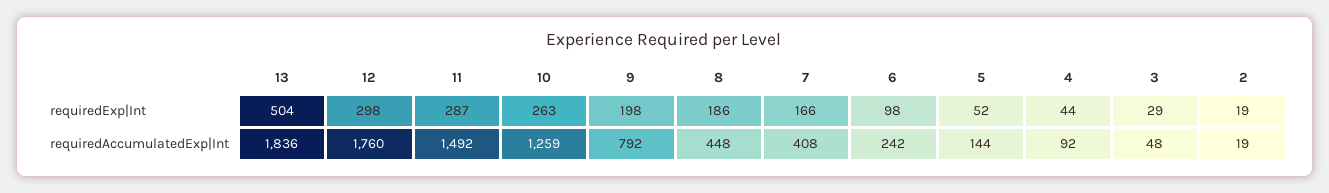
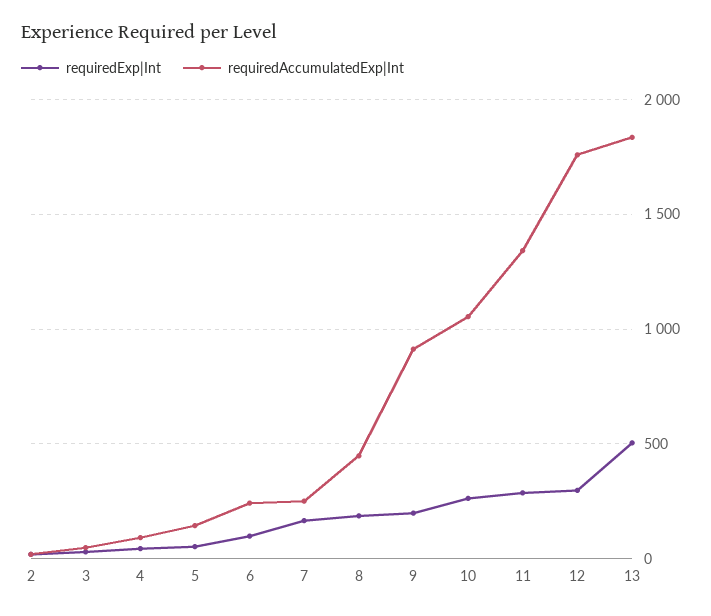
  {
    "requiredExp|Int": {
      "13": 504,
      "12": 298,
      "11": 287,
      "10": 263,
      "9": 198,
      "8": 186,
      "7": 166,
      "6": 98,
      "5": 52,
      "4": 44,
      "3": 29,
      "2": 19
    },
    "requiredAccumulatedExp|Int": {
      "13": 1836,
      "12": 1760,
-     "11": 1492,
+     "11": 1350,
-     "10": 1259,
+     "10": 1050,
-     "9": 792,
+     "9": 900,
      "8": 448,
-     "7": 408,
+     "7": 250,
      "6": 242,
      "5": 144,
      "4": 92,
      "3": 48,
      "2": 19
    }
  }

